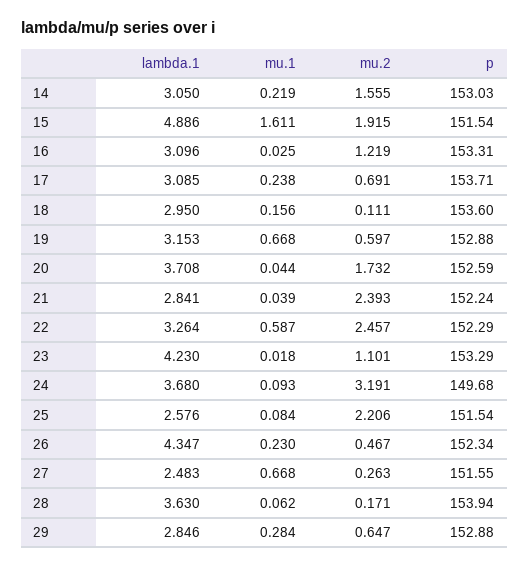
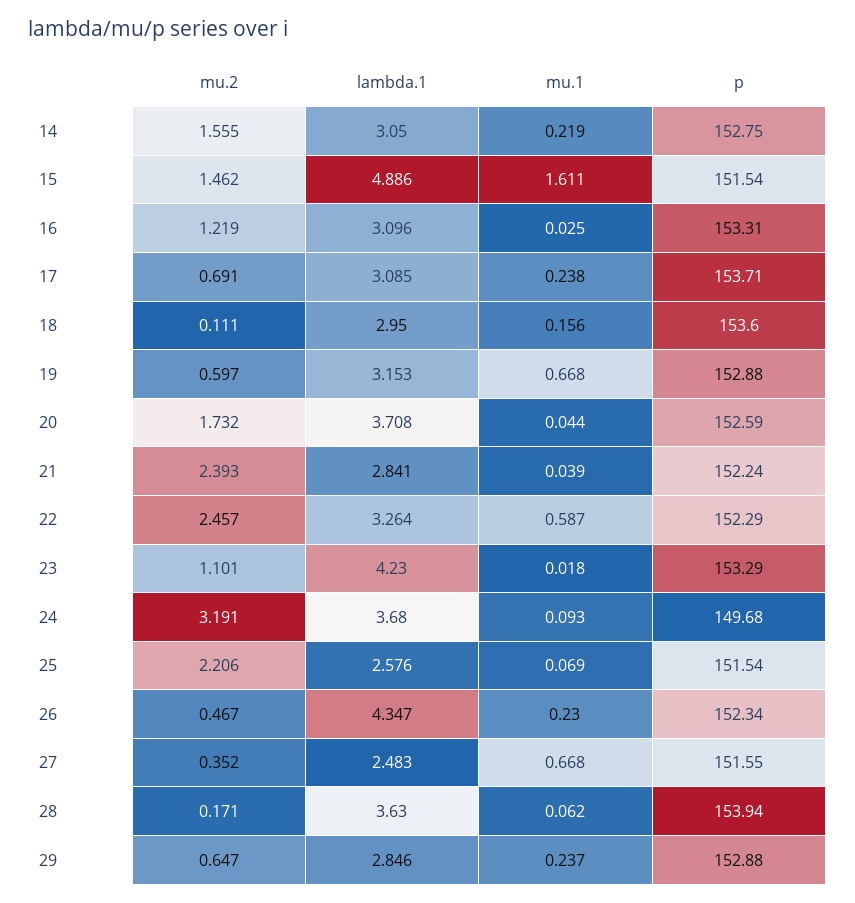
  {
    "lambda.1": {
      "14": 3.05,
      "15": 4.886,
      "16": 3.096,
      "17": 3.085,
      "18": 2.95,
      "19": 3.153,
      "20": 3.708,
      "21": 2.841,
      "22": 3.264,
      "23": 4.23,
      "24": 3.68,
      "25": 2.576,
      "26": 4.347,
      "27": 2.483,
      "28": 3.63,
      "29": 2.846
    },
    "mu.1": {
      "14": 0.219,
      "15": 1.611,
      "16": 0.025,
      "17": 0.238,
      "18": 0.156,
      "19": 0.668,
      "20": 0.044,
      "21": 0.039,
      "22": 0.587,
      "23": 0.018,
      "24": 0.093,
-     "25": 0.084,
+     "25": 0.069,
      "26": 0.23,
      "27": 0.668,
      "28": 0.062,
-     "29": 0.284
+     "29": 0.237
    },
    "mu.2": {
      "14": 1.555,
-     "15": 1.915,
+     "15": 1.462,
      "16": 1.219,
      "17": 0.691,
      "18": 0.111,
      "19": 0.597,
      "20": 1.732,
      "21": 2.393,
      "22": 2.457,
      "23": 1.101,
      "24": 3.191,
      "25": 2.206,
      "26": 0.467,
-     "27": 0.263,
+     "27": 0.352,
      "28": 0.171,
      "29": 0.647
    },
    "p": {
-     "14": 153.03,
+     "14": 152.75,
      "15": 151.54,
      "16": 153.31,
      "17": 153.71,
      "18": 153.6,
      "19": 152.88,
      "20": 152.59,
      "21": 152.24,
      "22": 152.29,
      "23": 153.29,
      "24": 149.68,
      "25": 151.54,
      "26": 152.34,
      "27": 151.55,
      "28": 153.94,
      "29": 152.88
    }
  }

